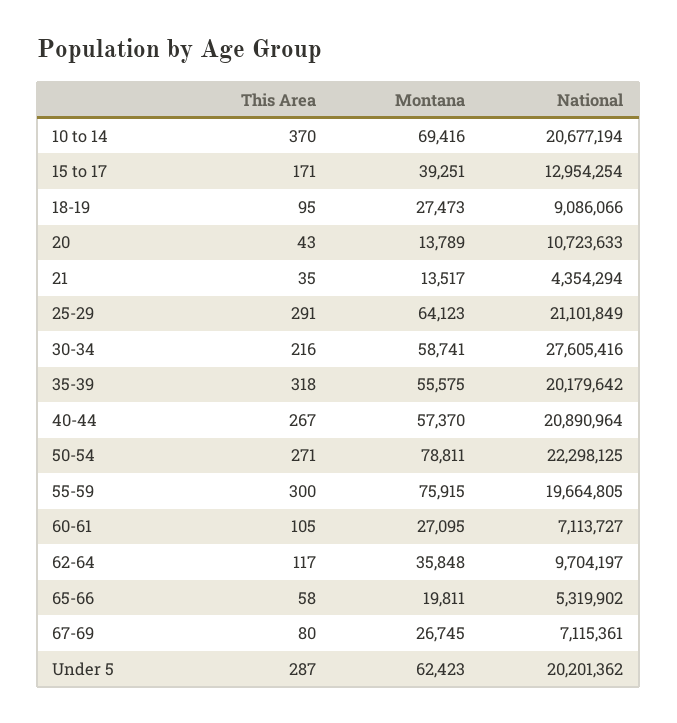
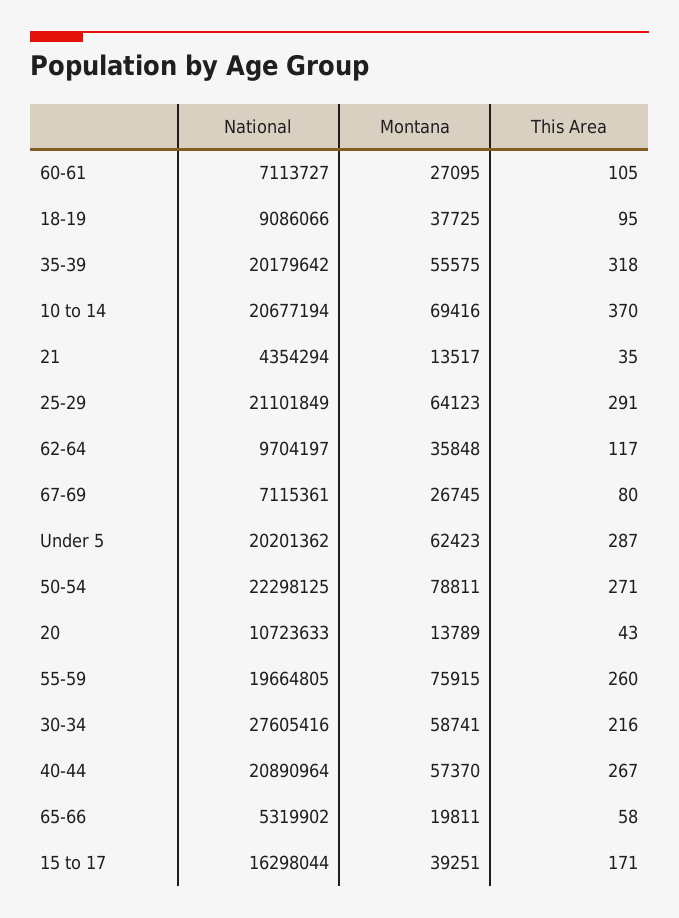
  {
    "This Area": {
      "10 to 14": 370,
      "15 to 17": 171,
      "18-19": 95,
      "20": 43,
      "21": 35,
      "25-29": 291,
      "30-34": 216,
      "35-39": 318,
      "40-44": 267,
      "50-54": 271,
-     "55-59": 300,
+     "55-59": 260,
      "60-61": 105,
      "62-64": 117,
      "65-66": 58,
      "67-69": 80,
      "Under 5": 287
    },
    "Montana": {
      "10 to 14": 69416,
      "15 to 17": 39251,
-     "18-19": 27473,
+     "18-19": 37725,
      "20": 13789,
      "21": 13517,
      "25-29": 64123,
      "30-34": 58741,
      "35-39": 55575,
      "40-44": 57370,
      "50-54": 78811,
      "55-59": 75915,
      "60-61": 27095,
      "62-64": 35848,
      "65-66": 19811,
      "67-69": 26745,
      "Under 5": 62423
    },
    "National": {
      "10 to 14": 20677194,
-     "15 to 17": 12954254,
+     "15 to 17": 16298044,
      "18-19": 9086066,
      "20": 10723633,
      "21": 4354294,
      "25-29": 21101849,
      "30-34": 27605416,
      "35-39": 20179642,
      "40-44": 20890964,
      "50-54": 22298125,
      "55-59": 19664805,
      "60-61": 7113727,
      "62-64": 9704197,
      "65-66": 5319902,
      "67-69": 7115361,
      "Under 5": 20201362
    }
  }

